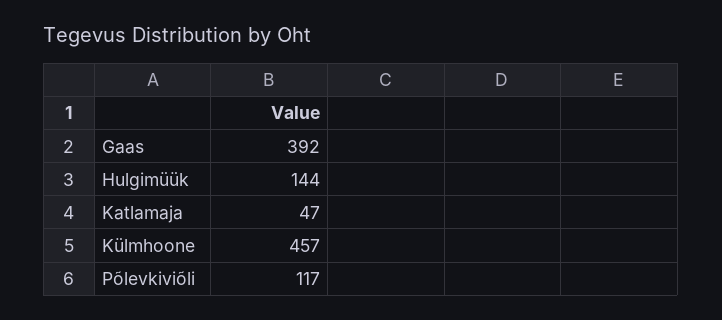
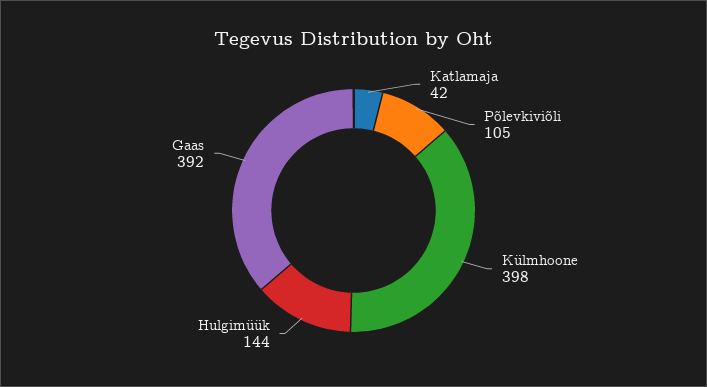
  {
    "Gaas": 392,
    "Hulgimüük": 144,
-   "Katlamaja": 47,
+   "Katlamaja": 42,
-   "Külmhoone": 457,
+   "Külmhoone": 398,
-   "Põlevkiviõli": 117
+   "Põlevkiviõli": 105
  }

